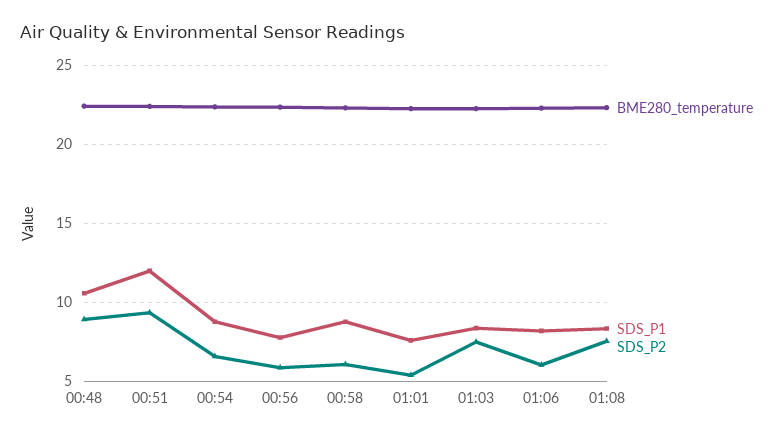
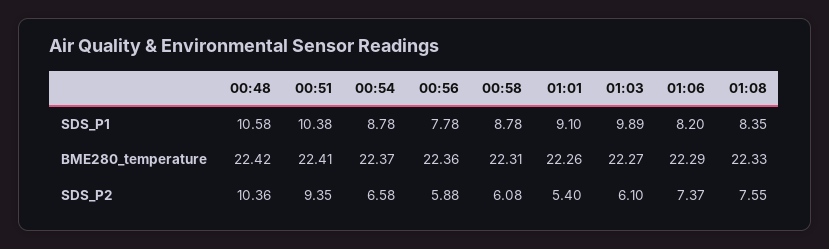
  {
    "BME280_temperature": {
      "00:48": 22.42,
      "00:51": 22.41,
      "00:54": 22.37,
      "00:56": 22.36,
      "00:58": 22.31,
      "01:01": 22.26,
      "01:03": 22.27,
      "01:06": 22.29,
      "01:08": 22.33
    },
    "SDS_P1": {
      "00:48": 10.58,
-     "00:51": 12,
+     "00:51": 10.38,
      "00:54": 8.78,
      "00:56": 7.78,
      "00:58": 8.78,
-     "01:01": 7.5,
+     "01:01": 9.1,
-     "01:03": 8.5,
+     "01:03": 9.89,
      "01:06": 8.2,
      "01:08": 8.35
    },
    "SDS_P2": {
-     "00:48": 9,
+     "00:48": 10.36,
      "00:51": 9.35,
      "00:54": 6.58,
      "00:56": 5.88,
      "00:58": 6.08,
      "01:01": 5.4,
-     "01:03": 7.5,
+     "01:03": 6.1,
-     "01:06": 6,
+     "01:06": 7.37,
      "01:08": 7.55
    }
  }

